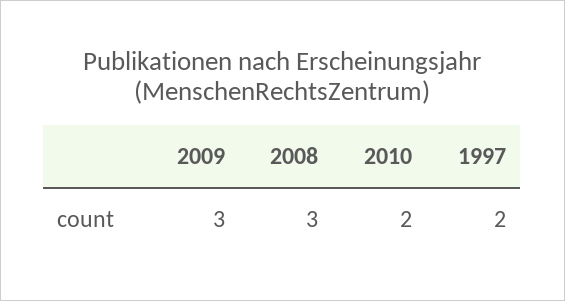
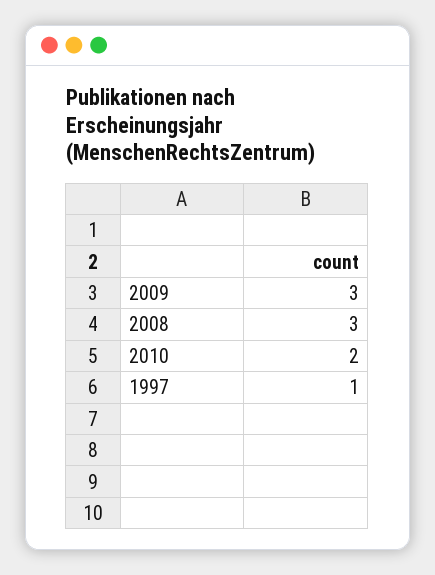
  {
    "2009": 3,
    "2008": 3,
    "2010": 2,
-   "1997": 2
+   "1997": 1
  }

